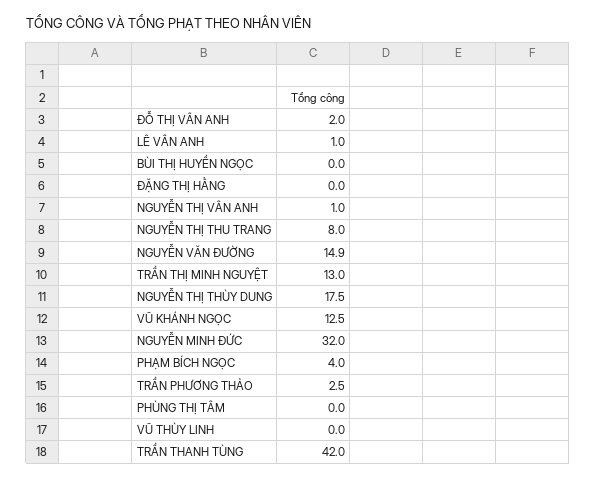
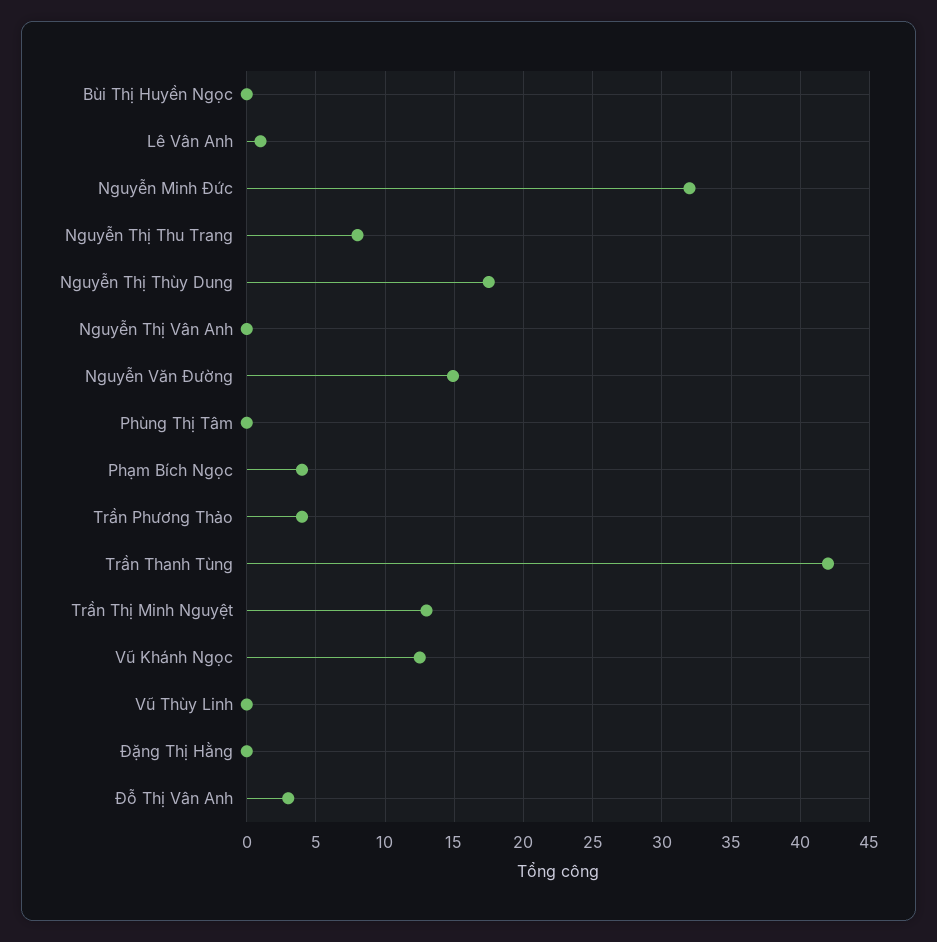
  {
-   "ĐỖ THỊ VÂN ANH": 2,
+   "ĐỖ THỊ VÂN ANH": 3,
    "LÊ VÂN ANH": 1,
    "BÙI THỊ HUYỀN NGỌC": 0,
    "ĐẶNG THỊ HẰNG": 0,
-   "NGUYỄN THỊ VÂN ANH": 1,
+   "NGUYỄN THỊ VÂN ANH": 0,
    "NGUYỄN THỊ THU TRANG": 8,
    "NGUYỄN VĂN ĐƯỜNG": 14.9,
    "TRẦN THỊ MINH NGUYỆT": 13,
    "NGUYỄN THỊ THÙY DUNG": 17.5,
    "VŨ KHÁNH NGỌC": 12.5,
    "NGUYỄN MINH ĐỨC": 32,
    "PHẠM BÍCH NGỌC": 4,
-   "TRẦN PHƯƠNG THẢO": 2.5,
+   "TRẦN PHƯƠNG THẢO": 4,
    "PHÙNG THỊ TÂM": 0,
    "VŨ THÙY LINH": 0,
    "TRẦN THANH TÙNG": 42
  }

